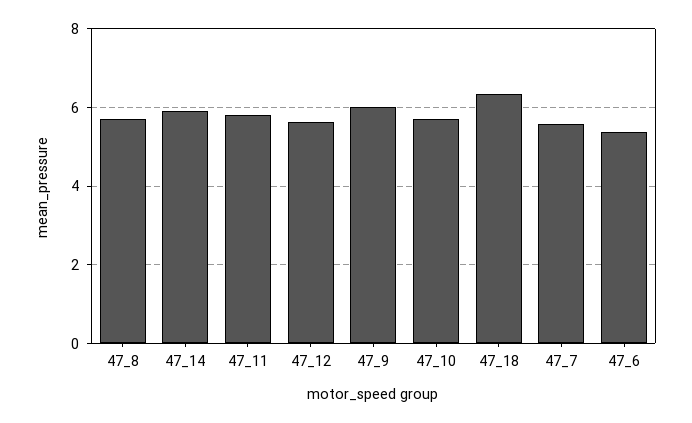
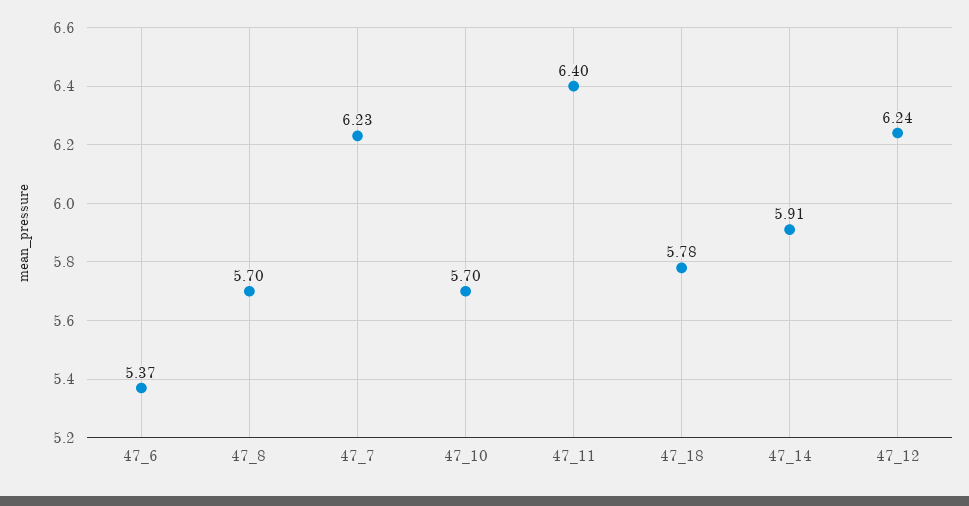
  {
    "47_8": 5.7,
    "47_14": 5.91,
-   "47_11": 5.8,
+   "47_11": 6.4,
-   "47_12": 5.6,
+   "47_12": 6.24,
-   "47_9": 6,
    "47_10": 5.7,
-   "47_18": 6.4,
+   "47_18": 5.78,
-   "47_7": 5.6,
+   "47_7": 6.23,
    "47_6": 5.37
  }

